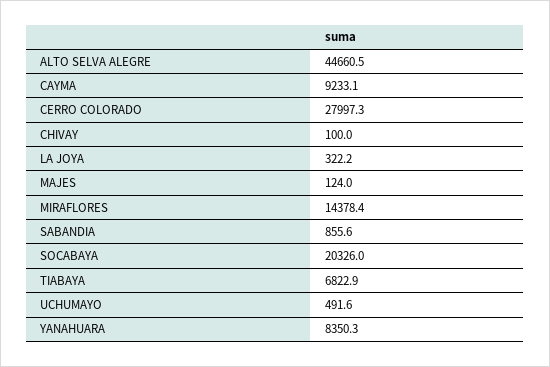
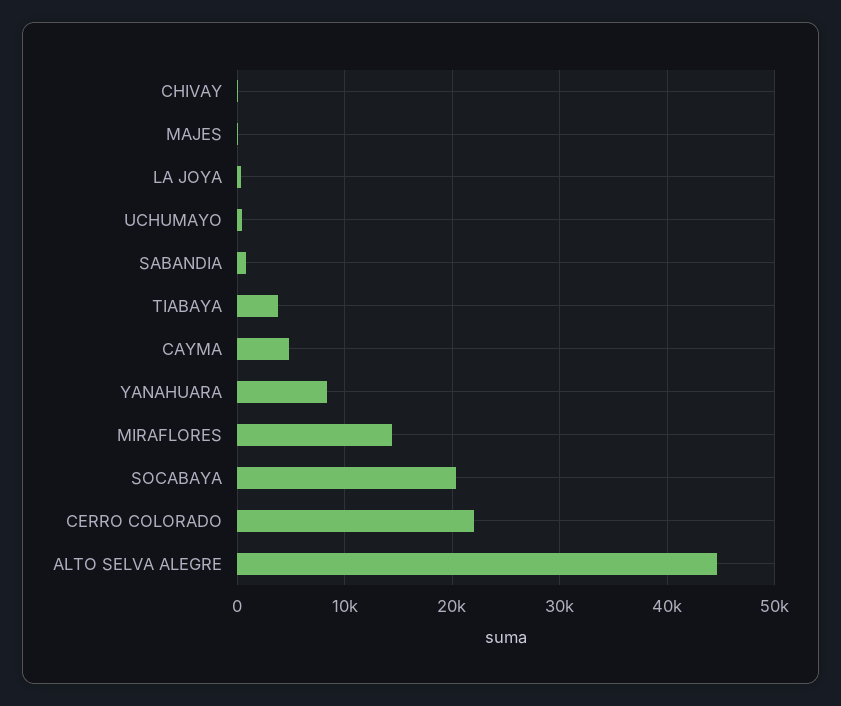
  {
    "ALTO SELVA ALEGRE": 44660.5,
-   "CAYMA": 9233.1,
+   "CAYMA": 5000,
-   "CERRO COLORADO": 27997.3,
+   "CERRO COLORADO": 22000,
    "CHIVAY": 100,
    "LA JOYA": 322.2,
    "MAJES": 124,
    "MIRAFLORES": 14378.4,
    "SABANDIA": 855.6,
    "SOCABAYA": 20326,
-   "TIABAYA": 6822.9,
+   "TIABAYA": 4000,
    "UCHUMAYO": 491.6,
    "YANAHUARA": 8350.3
  }

